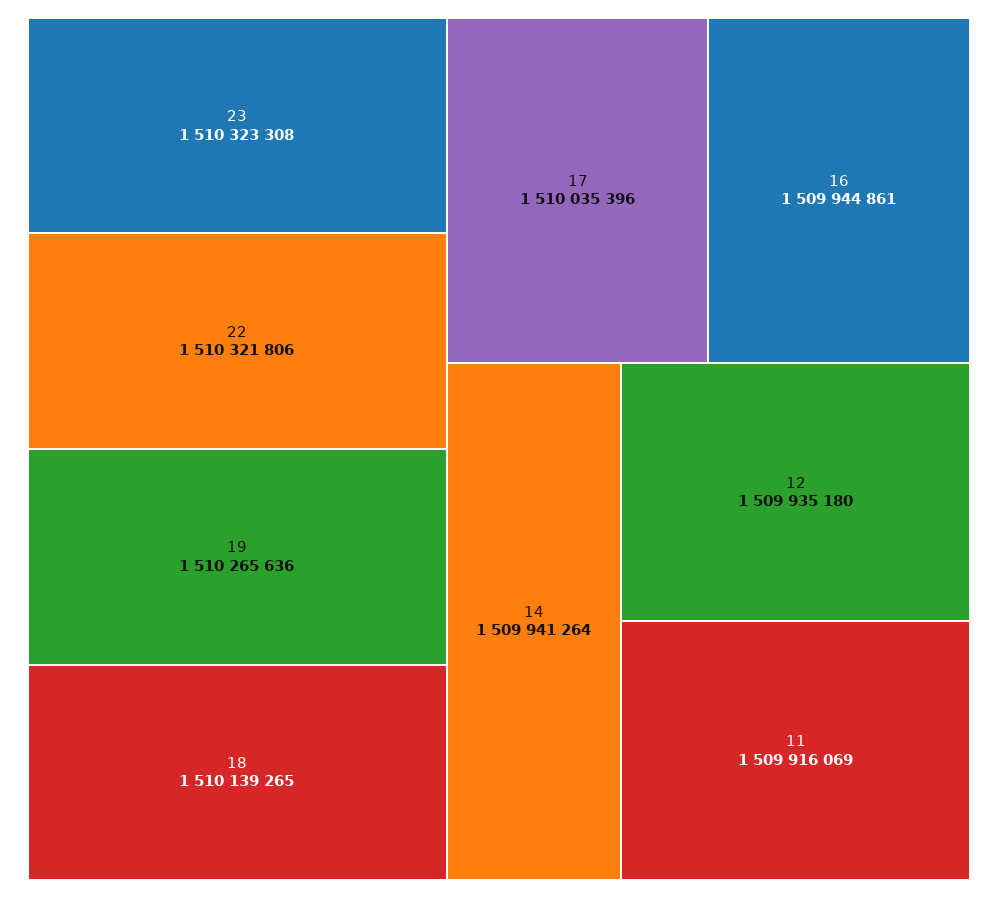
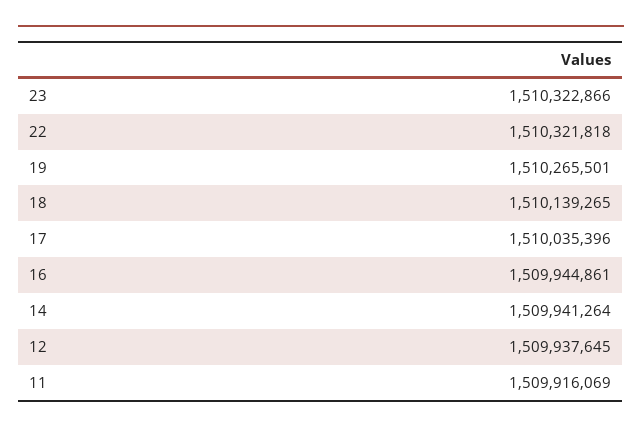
  {
-   "23": 1510323308,
+   "23": 1510322866,
-   "22": 1510321806,
+   "22": 1510321818,
-   "19": 1510265636,
+   "19": 1510265501,
    "18": 1510139265,
    "17": 1510035396,
    "16": 1509944861,
    "14": 1509941264,
-   "12": 1509935180,
+   "12": 1509937645,
    "11": 1509916069
  }

